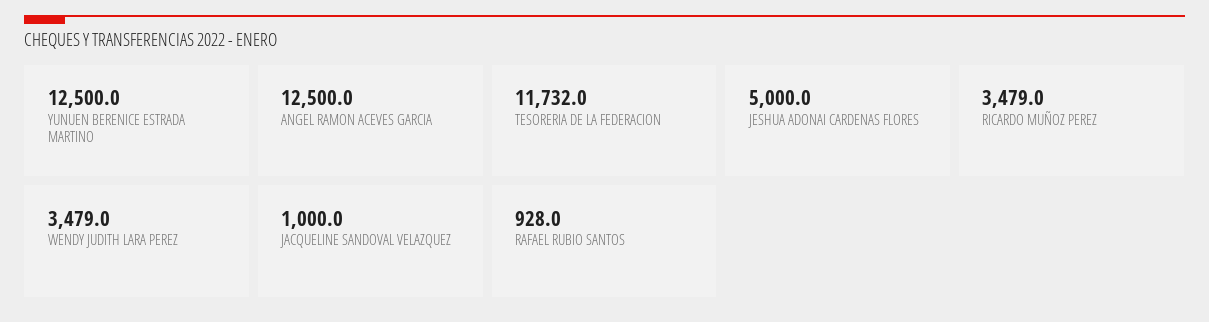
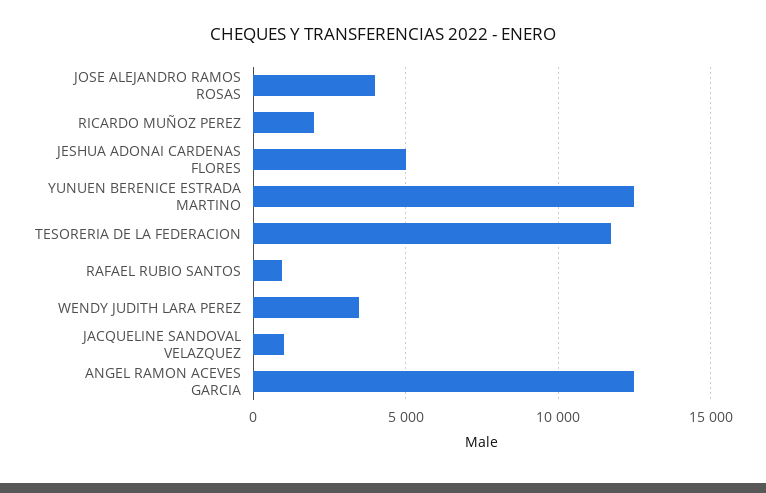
  {
    "YUNUEN BERENICE ESTRADA MARTINO": 12500,
    "ANGEL RAMON ACEVES GARCIA": 12500,
    "TESORERIA DE LA FEDERACION": 11732,
    "JESHUA ADONAI CARDENAS FLORES": 5000,
-   "RICARDO MUÑOZ PEREZ": 3479,
+   "RICARDO MUÑOZ PEREZ": 2000,
    "WENDY JUDITH LARA PEREZ": 3479,
    "JACQUELINE SANDOVAL VELAZQUEZ": 1000,
-   "RAFAEL RUBIO SANTOS": 928
+   "RAFAEL RUBIO SANTOS": 928,
+   "JOSE ALEJANDRO RAMOS ROSAS": 4000
  }

